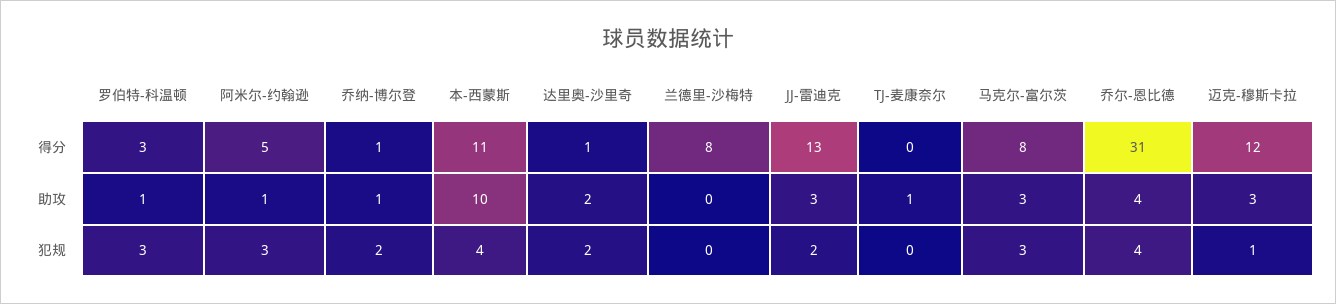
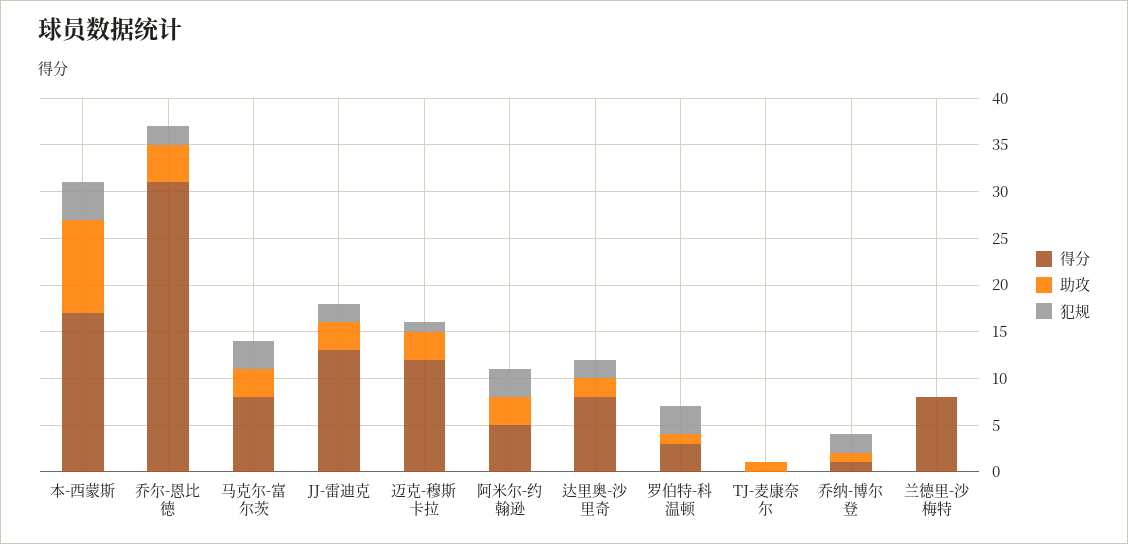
  {
    "得分": {
      "罗伯特-科温顿": 3,
      "阿米尔-约翰逊": 5,
      "乔纳-博尔登": 1,
-     "本-西蒙斯": 11,
+     "本-西蒙斯": 17,
-     "达里奥-沙里奇": 1,
+     "达里奥-沙里奇": 8,
      "兰德里-沙梅特": 8,
      "JJ-雷迪克": 13,
      "TJ-麦康奈尔": 0,
      "马克尔-富尔茨": 8,
      "乔尔-恩比德": 31,
      "迈克-穆斯卡拉": 12
    },
    "助攻": {
      "罗伯特-科温顿": 1,
-     "阿米尔-约翰逊": 1,
+     "阿米尔-约翰逊": 3,
      "乔纳-博尔登": 1,
      "本-西蒙斯": 10,
      "达里奥-沙里奇": 2,
      "兰德里-沙梅特": 0,
      "JJ-雷迪克": 3,
      "TJ-麦康奈尔": 1,
      "马克尔-富尔茨": 3,
      "乔尔-恩比德": 4,
      "迈克-穆斯卡拉": 3
    },
    "犯规": {
      "罗伯特-科温顿": 3,
      "阿米尔-约翰逊": 3,
      "乔纳-博尔登": 2,
      "本-西蒙斯": 4,
      "达里奥-沙里奇": 2,
      "兰德里-沙梅特": 0,
      "JJ-雷迪克": 2,
      "TJ-麦康奈尔": 0,
      "马克尔-富尔茨": 3,
-     "乔尔-恩比德": 4,
+     "乔尔-恩比德": 2,
      "迈克-穆斯卡拉": 1
    }
  }

